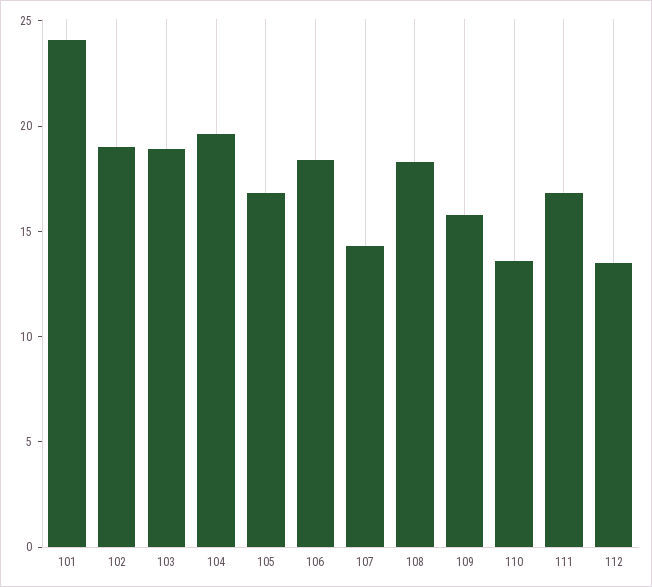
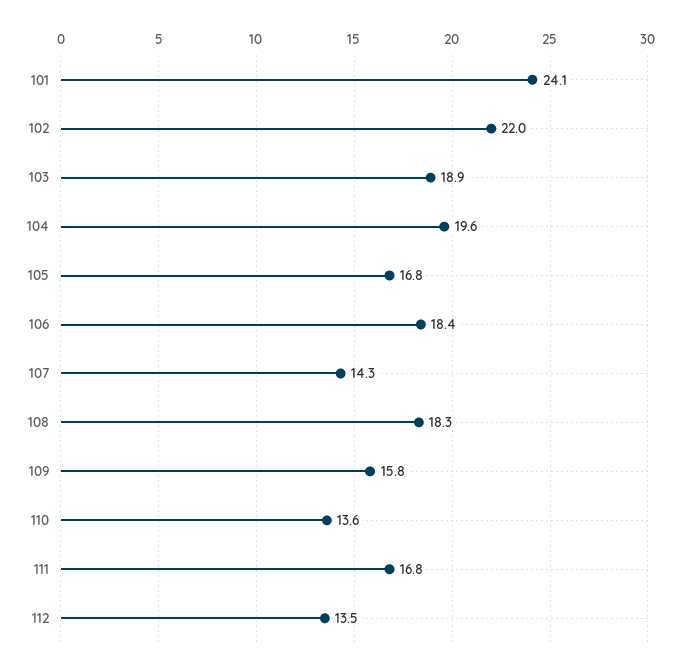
  {
    "101": 24.1,
-   "102": 19,
+   "102": 22,
    "103": 18.9,
    "104": 19.6,
    "105": 16.8,
    "106": 18.4,
    "107": 14.3,
    "108": 18.3,
    "109": 15.8,
    "110": 13.6,
    "111": 16.8,
    "112": 13.5
  }

